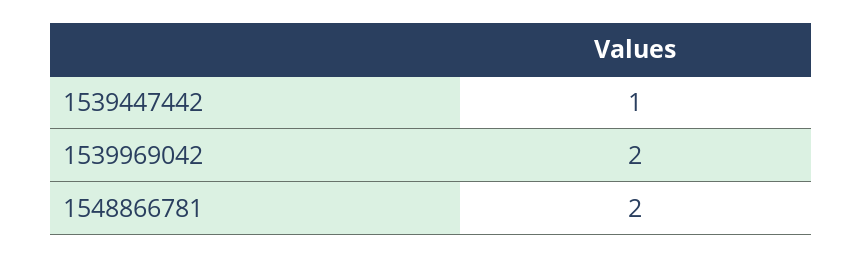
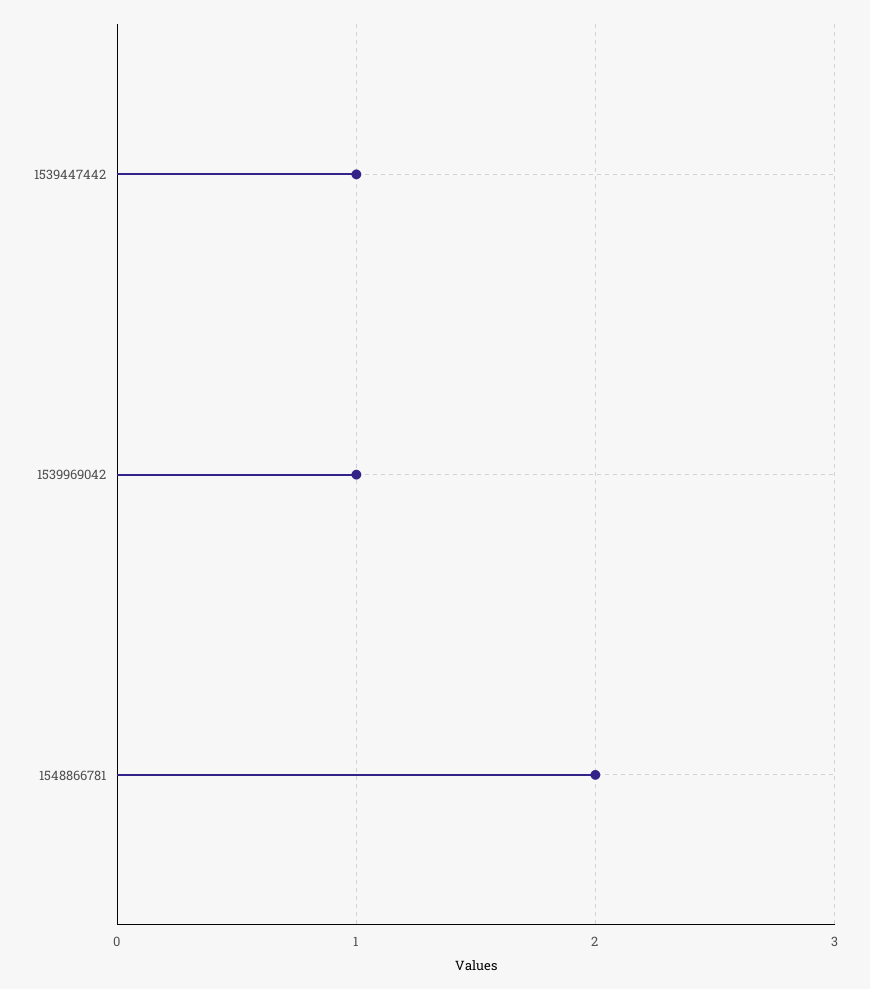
  {
    "1539447442": 1,
-   "1539969042": 2,
+   "1539969042": 1,
    "1548866781": 2
  }

